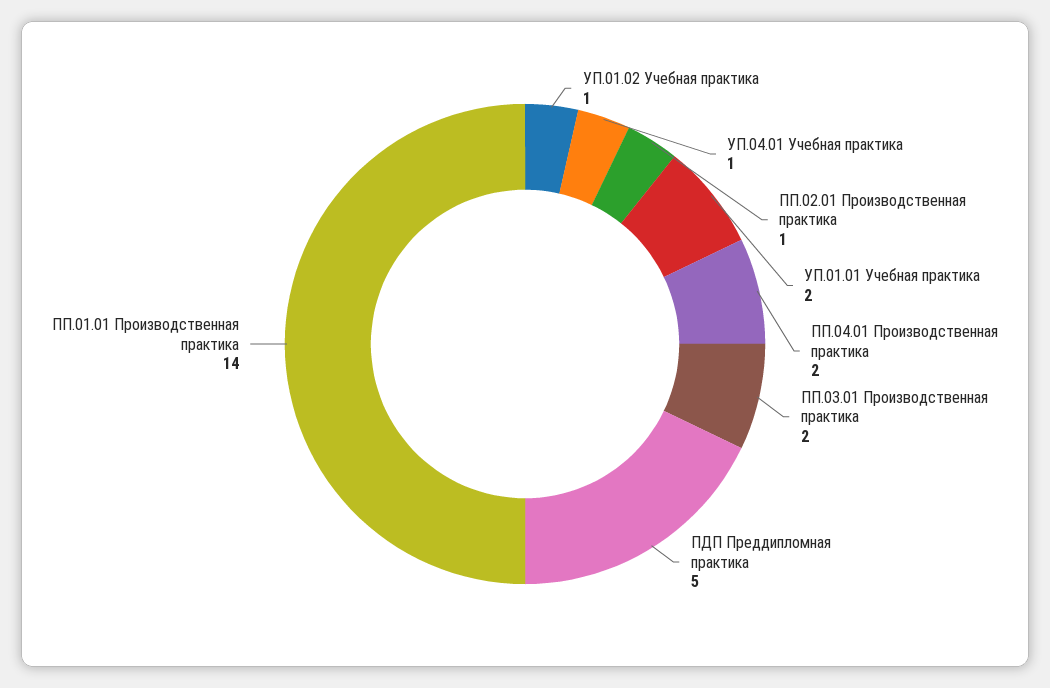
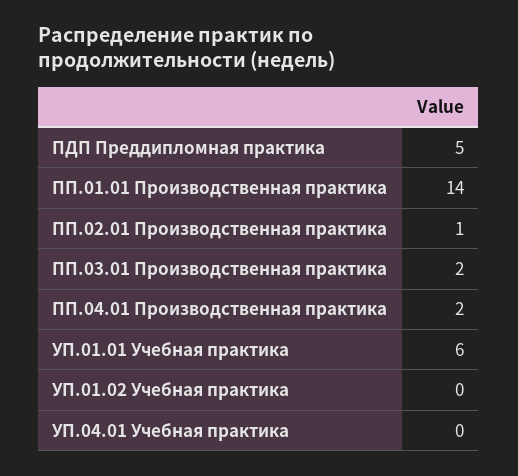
  {
-   "УП.01.02 Учебная практика": 1,
+   "УП.01.02 Учебная практика": 0,
-   "УП.04.01 Учебная практика": 1,
+   "УП.04.01 Учебная практика": 0,
    "ПП.02.01 Производственная практика": 1,
-   "УП.01.01 Учебная практика": 2,
+   "УП.01.01 Учебная практика": 6,
    "ПП.04.01 Производственная практика": 2,
    "ПП.03.01 Производственная практика": 2,
    "ПДП Преддипломная практика": 5,
    "ПП.01.01 Производственная практика": 14
  }

